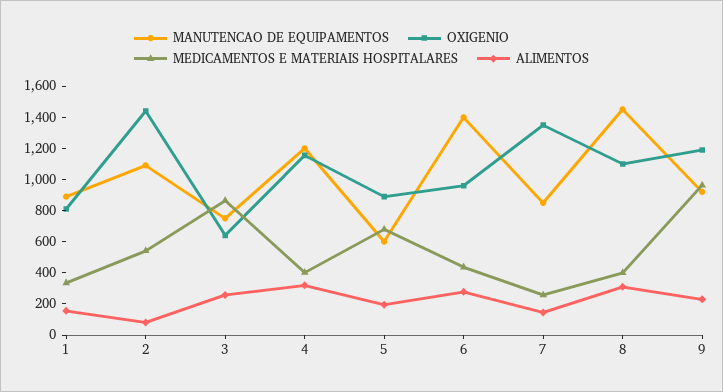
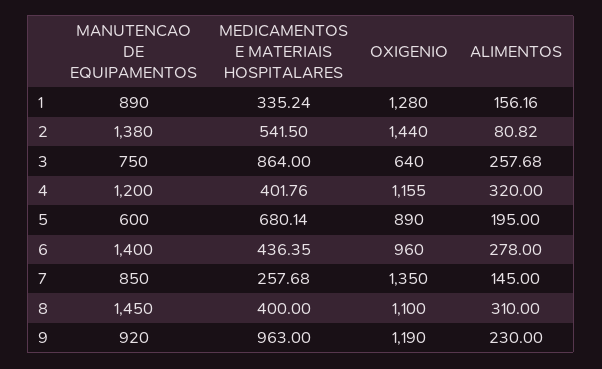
  {
    "MANUTENCAO DE EQUIPAMENTOS": {
      "1": 890,
-     "2": 1100,
+     "2": 1380,
      "3": 750,
      "4": 1200,
      "5": 600,
      "6": 1400,
      "7": 850,
      "8": 1450,
      "9": 920
    },
    "OXIGENIO": {
-     "1": 800,
+     "1": 1280,
      "2": 1440,
      "3": 640,
      "4": 1155,
      "5": 890,
      "6": 960,
      "7": 1350,
      "8": 1100,
      "9": 1190
    },
    "MEDICAMENTOS E MATERIAIS HOSPITALARES": {
      "1": 335.24,
      "2": 541.5,
      "3": 864,
      "4": 401.76,
      "5": 680.14,
      "6": 436.35,
      "7": 257.68,
      "8": 400,
      "9": 963
    },
    "ALIMENTOS": {
      "1": 156.16,
      "2": 80.82,
      "3": 257.68,
      "4": 320,
      "5": 195,
      "6": 278,
      "7": 145,
      "8": 310,
      "9": 230
    }
  }

